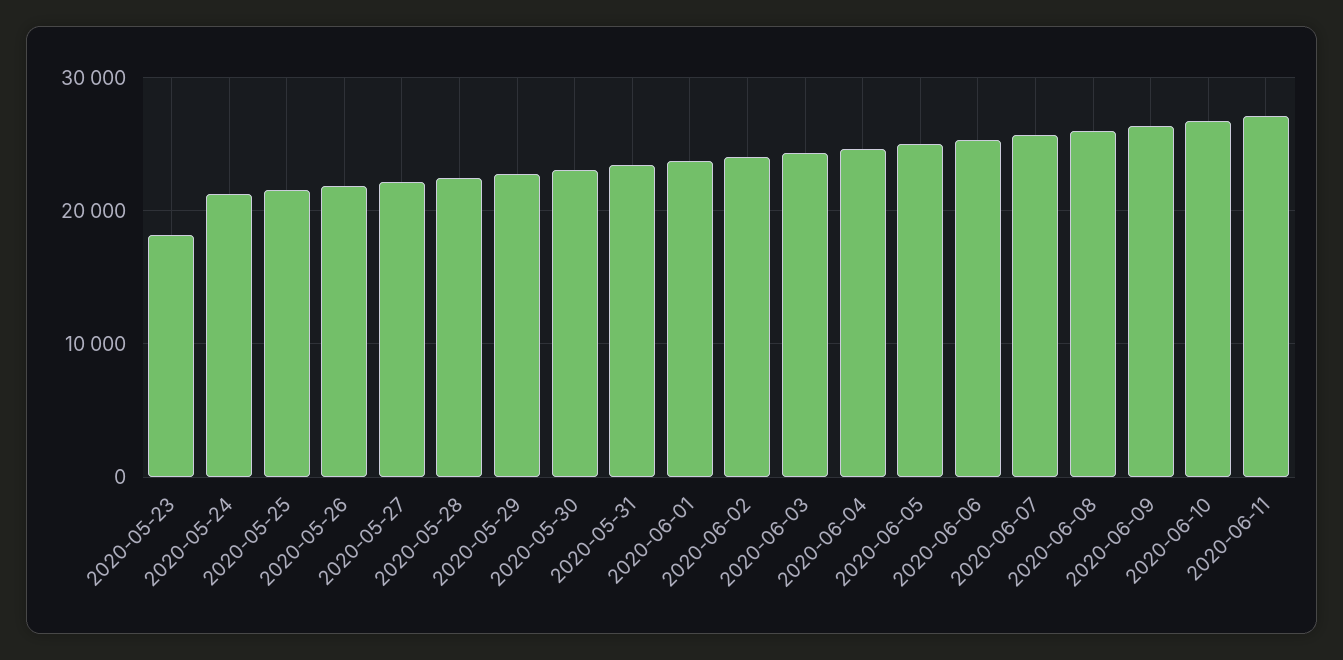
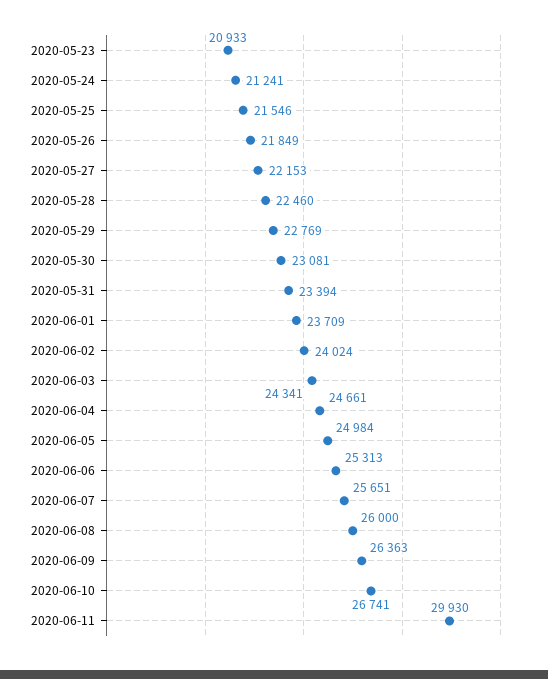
  {
-   "2020-05-23": 18000,
+   "2020-05-23": 20933,
    "2020-05-24": 21241,
    "2020-05-25": 21546,
    "2020-05-26": 21849,
    "2020-05-27": 22153,
    "2020-05-28": 22460,
    "2020-05-29": 22769,
    "2020-05-30": 23081,
    "2020-05-31": 23394,
    "2020-06-01": 23709,
    "2020-06-02": 24024,
    "2020-06-03": 24341,
    "2020-06-04": 24661,
    "2020-06-05": 24984,
    "2020-06-06": 25313,
    "2020-06-07": 25651,
    "2020-06-08": 26000,
    "2020-06-09": 26363,
    "2020-06-10": 26741,
-   "2020-06-11": 27000
+   "2020-06-11": 29930
  }

